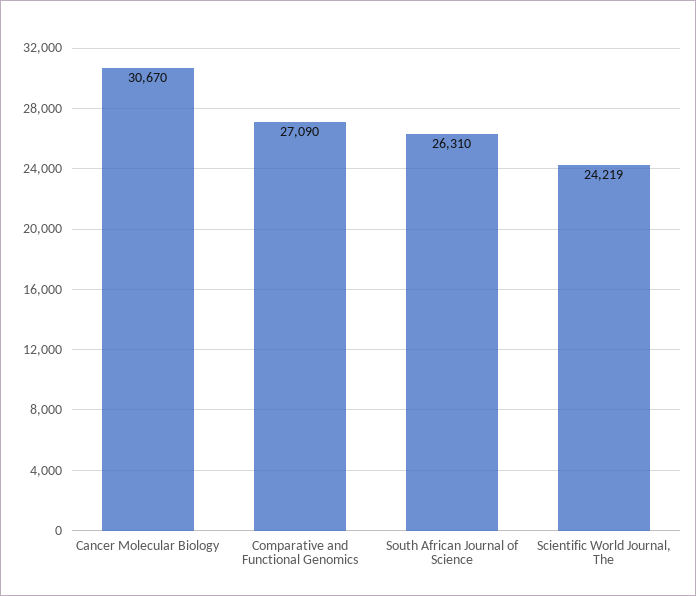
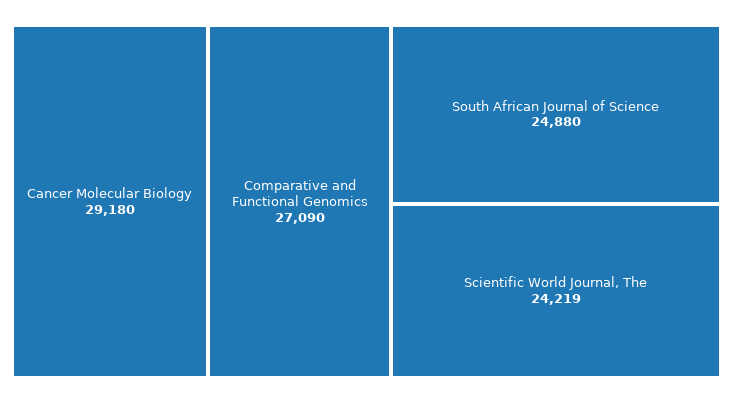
  {
-   "Cancer Molecular Biology": 30670,
+   "Cancer Molecular Biology": 29180,
    "Comparative and Functional Genomics": 27090,
-   "South African Journal of Science": 26310,
+   "South African Journal of Science": 24880,
    "Scientific World Journal, The": 24219
  }

